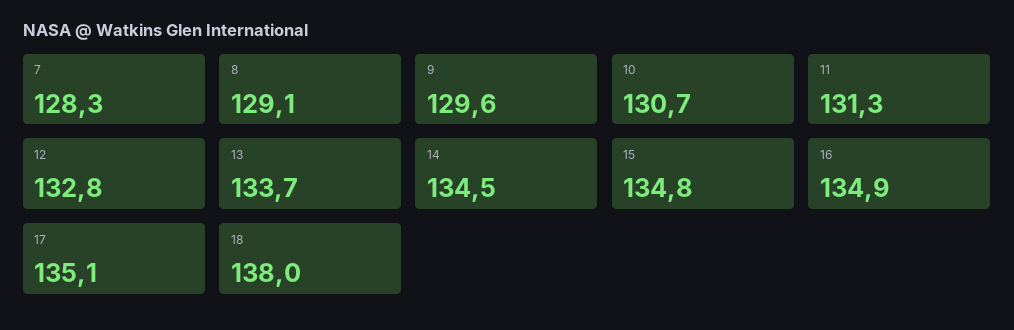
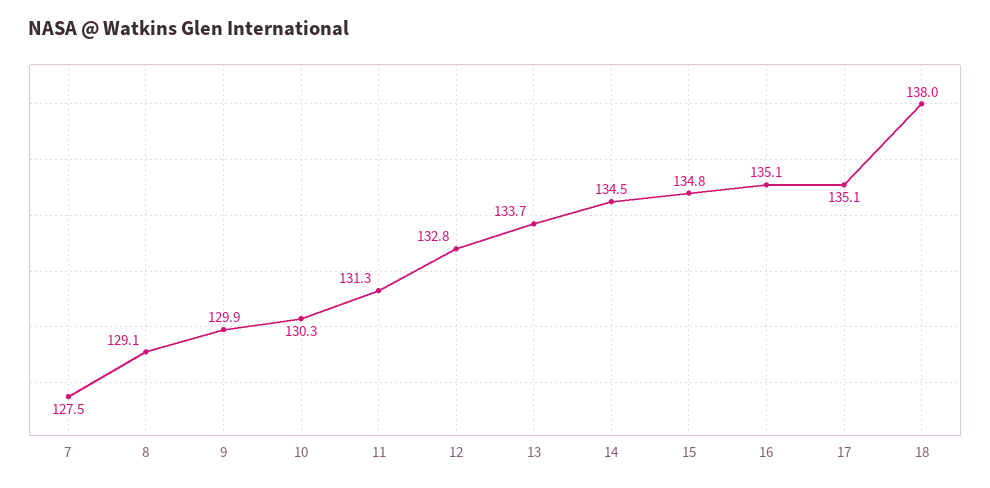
  {
-   "7": 128.3,
+   "7": 127.5,
    "8": 129.1,
-   "9": 129.6,
+   "9": 129.9,
-   "10": 130.7,
+   "10": 130.3,
    "11": 131.3,
    "12": 132.8,
    "13": 133.7,
    "14": 134.5,
    "15": 134.8,
-   "16": 134.9,
+   "16": 135.1,
    "17": 135.1,
    "18": 138
  }

